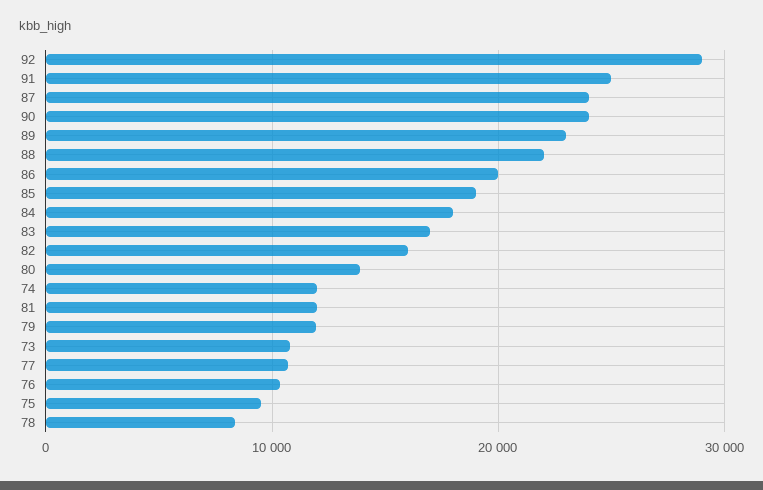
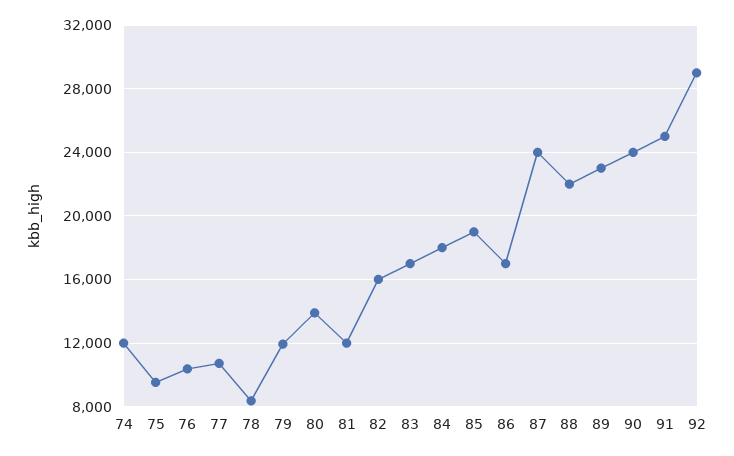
  {
    "92": 29000,
    "91": 25000,
    "87": 24000,
    "90": 24000,
    "89": 23000,
    "88": 22000,
-   "86": 20000,
+   "86": 17000,
    "85": 19000,
    "84": 18000,
    "83": 17000,
    "82": 16000,
    "80": 14000,
    "74": 12000,
    "81": 12000,
    "79": 12000,
-   "73": 11000,
    "77": 10500,
    "76": 10500,
    "75": 9500,
    "78": 8500
  }

